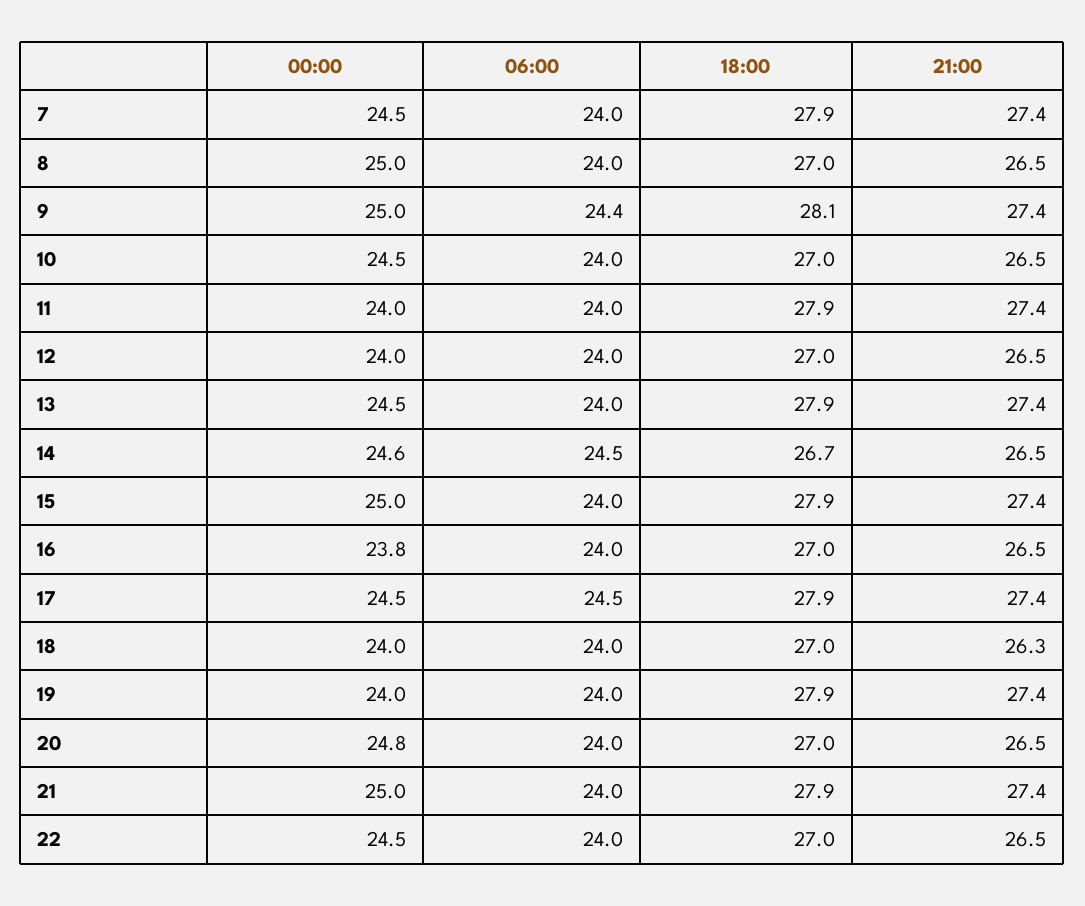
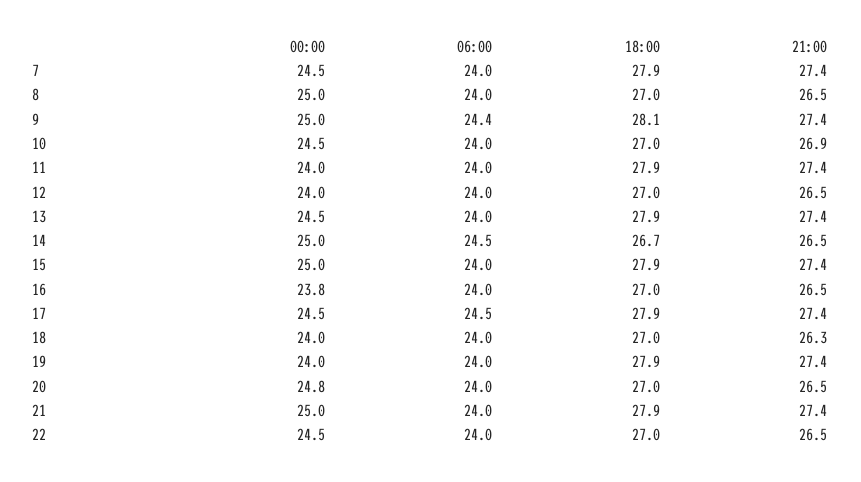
  {
    "00:00": {
      "7": 24.5,
      "8": 25,
      "9": 25,
      "10": 24.5,
      "11": 24,
      "12": 24,
      "13": 24.5,
-     "14": 24.6,
+     "14": 25,
      "15": 25,
      "16": 23.8,
      "17": 24.5,
      "18": 24,
      "19": 24,
      "20": 24.8,
      "21": 25,
      "22": 24.5
    },
    "06:00": {
      "7": 24,
      "8": 24,
      "9": 24.4,
      "10": 24,
      "11": 24,
      "12": 24,
      "13": 24,
      "14": 24.5,
      "15": 24,
      "16": 24,
      "17": 24.5,
      "18": 24,
      "19": 24,
      "20": 24,
      "21": 24,
      "22": 24
    },
    "18:00": {
      "7": 27.9,
      "8": 27,
      "9": 28.1,
      "10": 27,
      "11": 27.9,
      "12": 27,
      "13": 27.9,
      "14": 26.7,
      "15": 27.9,
      "16": 27,
      "17": 27.9,
      "18": 27,
      "19": 27.9,
      "20": 27,
      "21": 27.9,
      "22": 27
    },
    "21:00": {
      "7": 27.4,
      "8": 26.5,
      "9": 27.4,
-     "10": 26.5,
+     "10": 26.9,
      "11": 27.4,
      "12": 26.5,
      "13": 27.4,
      "14": 26.5,
      "15": 27.4,
      "16": 26.5,
      "17": 27.4,
      "18": 26.3,
      "19": 27.4,
      "20": 26.5,
      "21": 27.4,
      "22": 26.5
    }
  }

